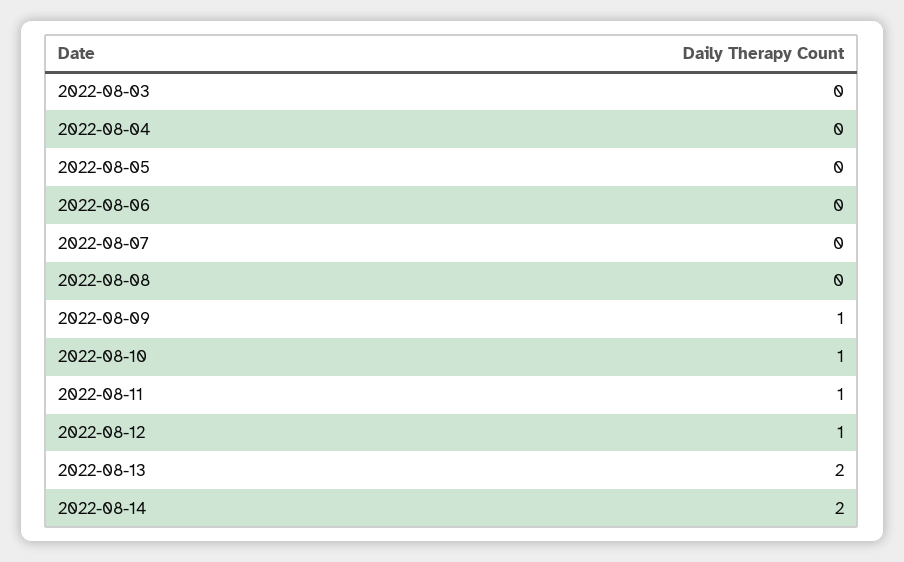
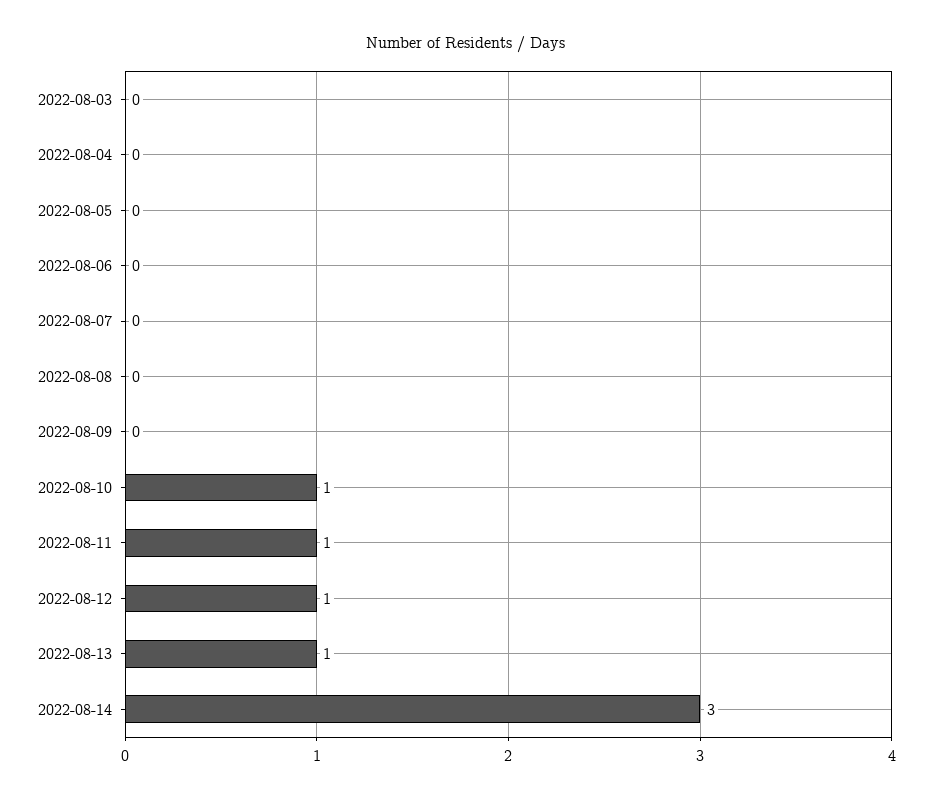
  {
    "2022-08-03": 0,
    "2022-08-04": 0,
    "2022-08-05": 0,
    "2022-08-06": 0,
    "2022-08-07": 0,
    "2022-08-08": 0,
-   "2022-08-09": 1,
+   "2022-08-09": 0,
    "2022-08-10": 1,
    "2022-08-11": 1,
    "2022-08-12": 1,
-   "2022-08-13": 2,
+   "2022-08-13": 1,
-   "2022-08-14": 2
+   "2022-08-14": 3
  }

